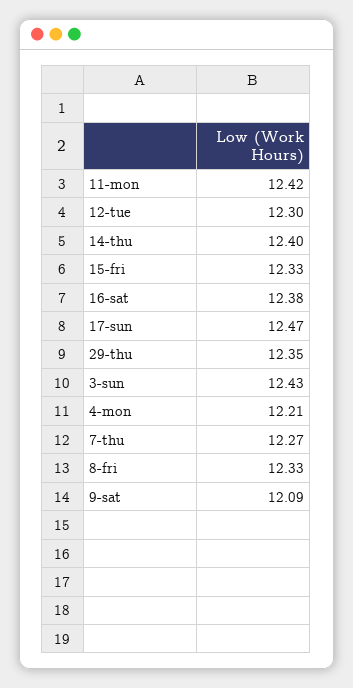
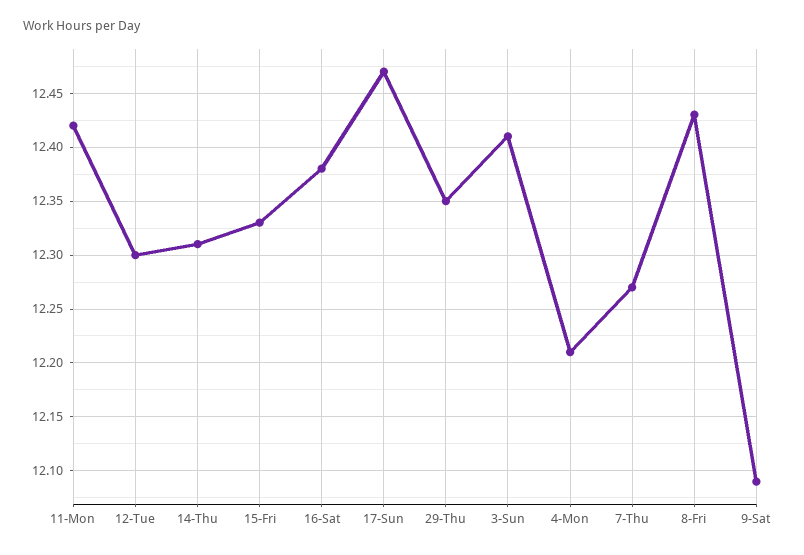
  {
    "11-mon": 12.42,
    "12-tue": 12.3,
-   "14-thu": 12.4,
+   "14-thu": 12.31,
    "15-fri": 12.33,
    "16-sat": 12.38,
    "17-sun": 12.47,
    "29-thu": 12.35,
-   "3-sun": 12.43,
+   "3-sun": 12.41,
    "4-mon": 12.21,
    "7-thu": 12.27,
-   "8-fri": 12.33,
+   "8-fri": 12.43,
    "9-sat": 12.09
  }

